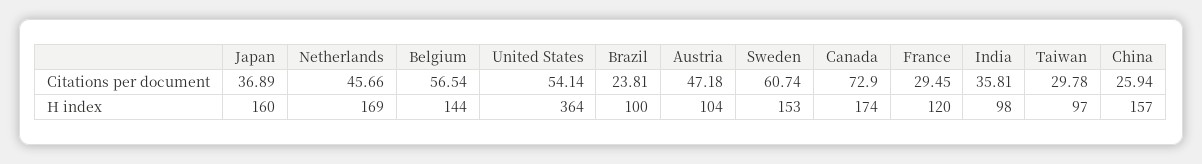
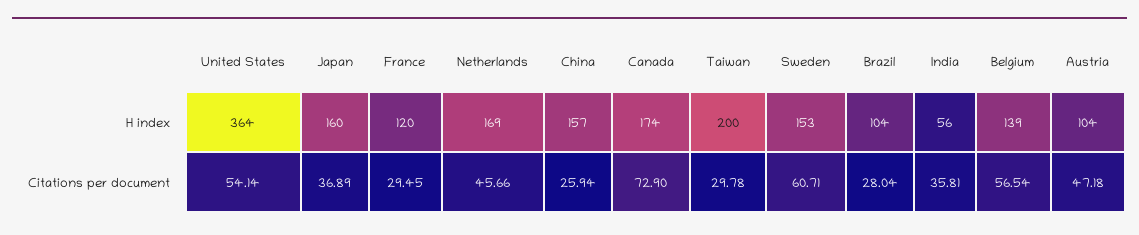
  {
    "Japan": {
      "Citations per document": 36.89,
      "H index": 160
    },
    "Netherlands": {
      "Citations per document": 45.66,
      "H index": 169
    },
    "Belgium": {
      "Citations per document": 56.54,
-     "H index": 144
+     "H index": 139
    },
    "United States": {
      "Citations per document": 54.14,
      "H index": 364
    },
    "Brazil": {
-     "Citations per document": 23.81,
+     "Citations per document": 28.04,
-     "H index": 100
+     "H index": 104
    },
    "Austria": {
      "Citations per document": 47.18,
      "H index": 104
    },
    "Sweden": {
-     "Citations per document": 60.74,
+     "Citations per document": 60.71,
      "H index": 153
    },
    "Canada": {
      "Citations per document": 72.9,
      "H index": 174
    },
    "France": {
      "Citations per document": 29.45,
      "H index": 120
    },
    "India": {
      "Citations per document": 35.81,
-     "H index": 98
+     "H index": 56
    },
    "Taiwan": {
      "Citations per document": 29.78,
-     "H index": 97
+     "H index": 200
    },
    "China": {
      "Citations per document": 25.94,
      "H index": 157
    }
  }

